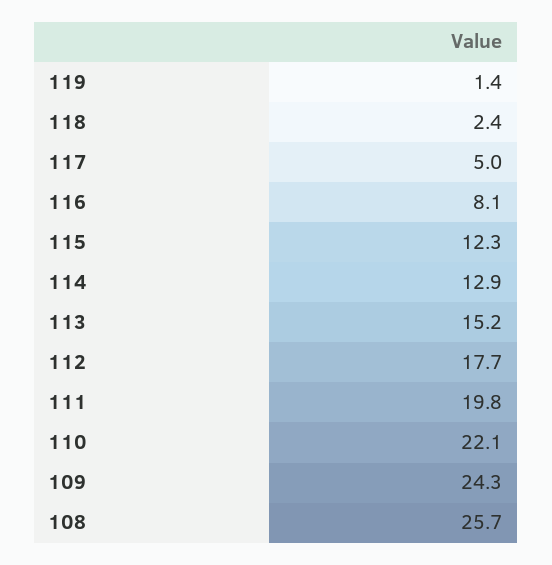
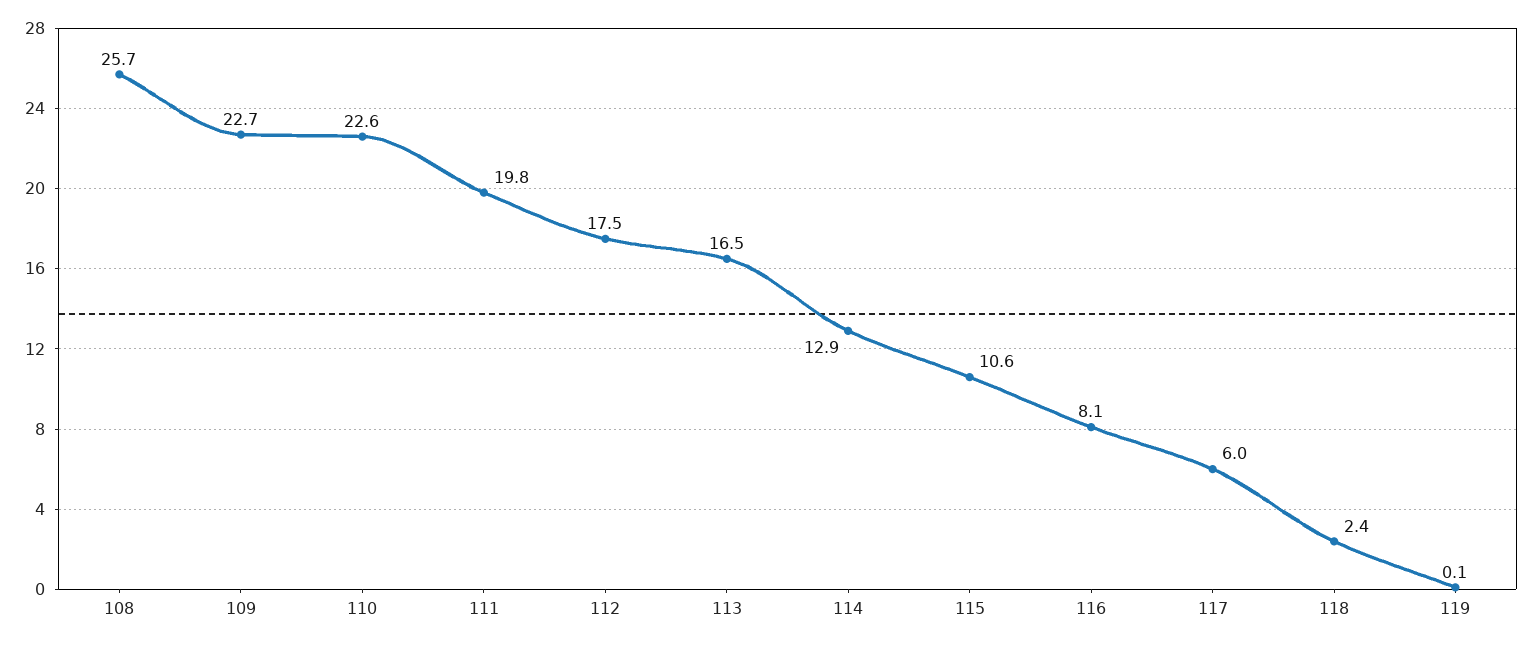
  {
-   "119": 1.4,
+   "119": 0.1,
    "118": 2.4,
-   "117": 5,
+   "117": 6,
    "116": 8.1,
-   "115": 12.3,
+   "115": 10.6,
    "114": 12.9,
-   "113": 15.2,
+   "113": 16.5,
-   "112": 17.7,
+   "112": 17.5,
    "111": 19.8,
-   "110": 22.1,
+   "110": 22.6,
-   "109": 24.3,
+   "109": 22.7,
    "108": 25.7
  }

